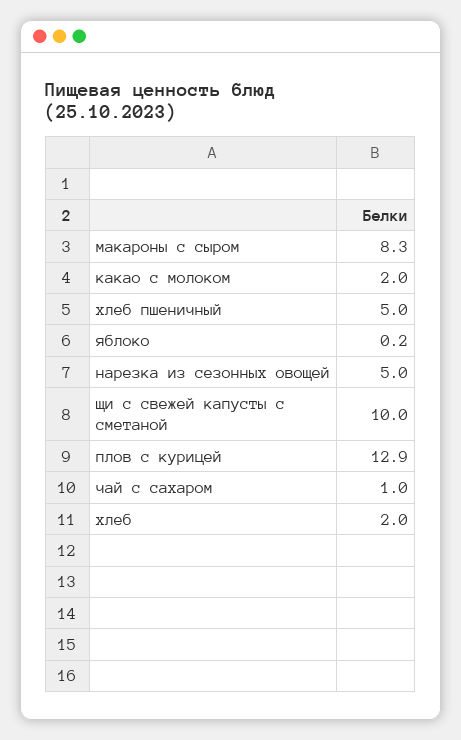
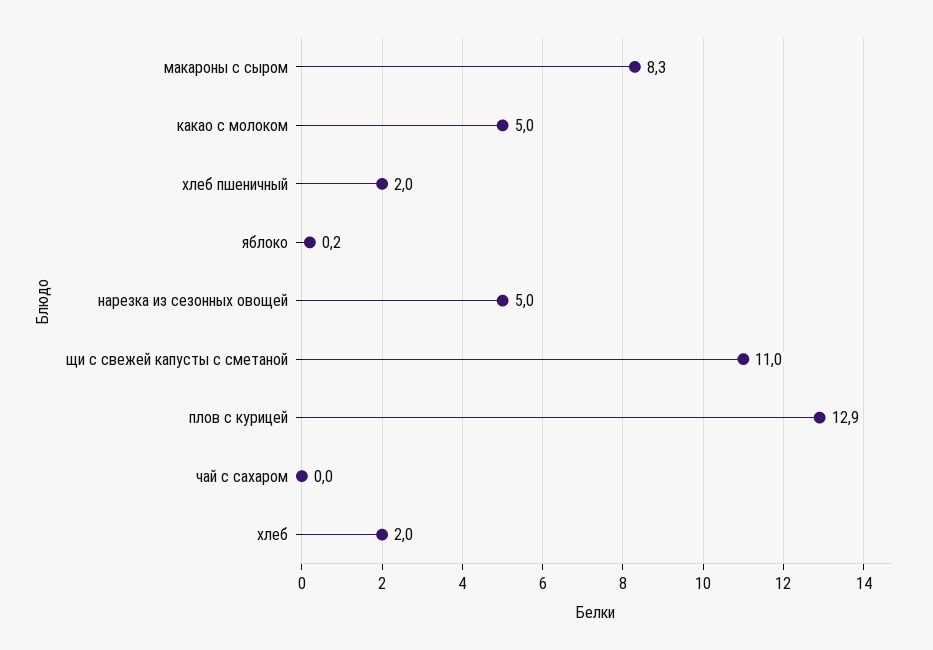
  {
    "макароны с сыром": 8.3,
-   "какао с молоком": 2,
+   "какао с молоком": 5,
-   "хлеб пшеничный": 5,
+   "хлеб пшеничный": 2,
    "яблоко": 0.2,
    "нарезка из сезонных овощей": 5,
-   "щи с свежей капусты с сметаной": 10,
+   "щи с свежей капусты с сметаной": 11,
    "плов с курицей": 12.9,
-   "чай с сахаром": 1,
+   "чай с сахаром": 0,
    "хлеб": 2
  }

